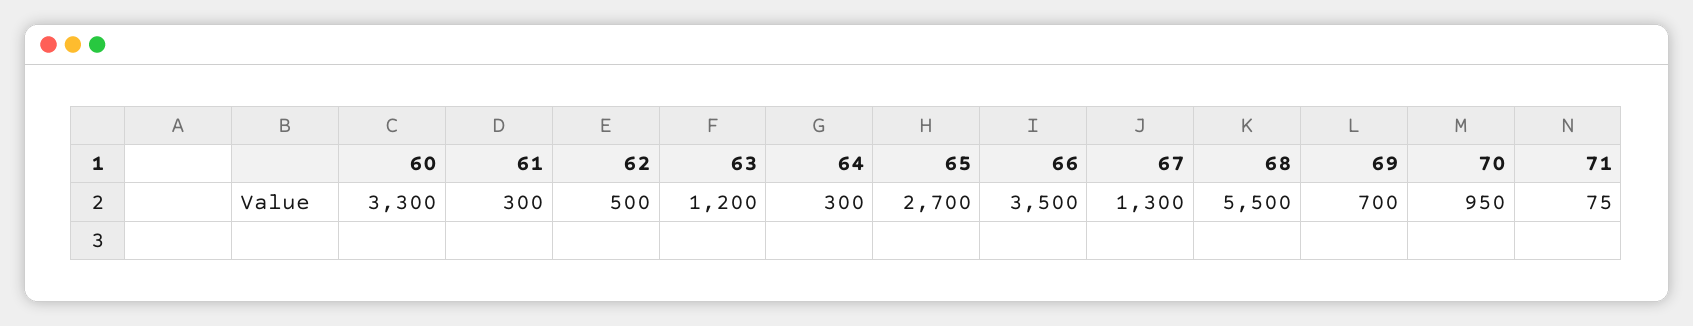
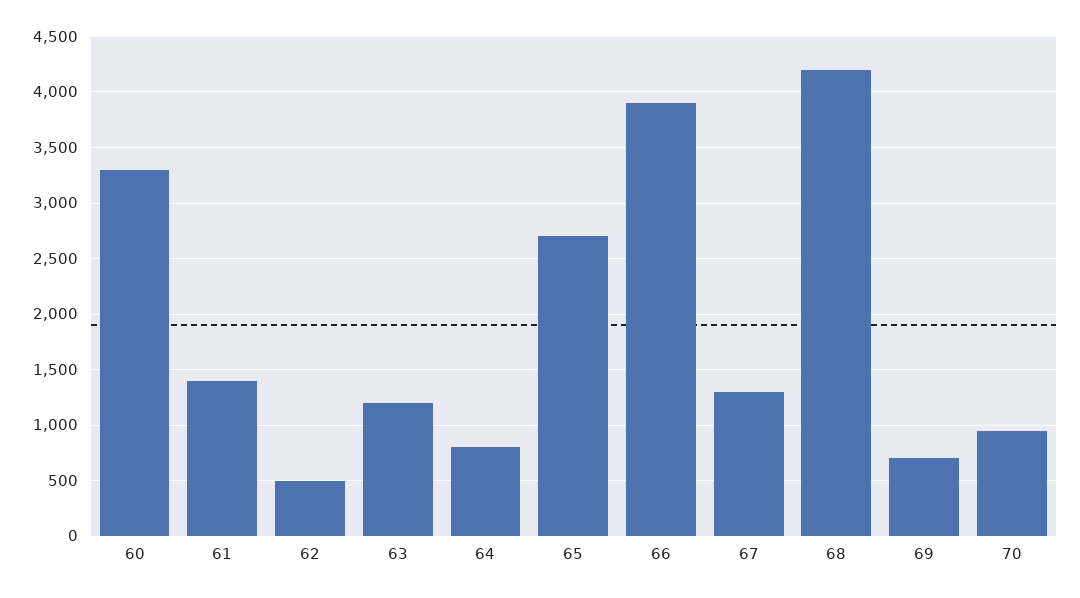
  {
    "60": 3300,
-   "61": 300,
+   "61": 1400,
    "62": 500,
    "63": 1200,
-   "64": 300,
+   "64": 800,
    "65": 2700,
-   "66": 3500,
+   "66": 3900,
    "67": 1300,
-   "68": 5500,
+   "68": 4200,
    "69": 700,
-   "70": 950,
+   "70": 950
-   "71": 75
  }

